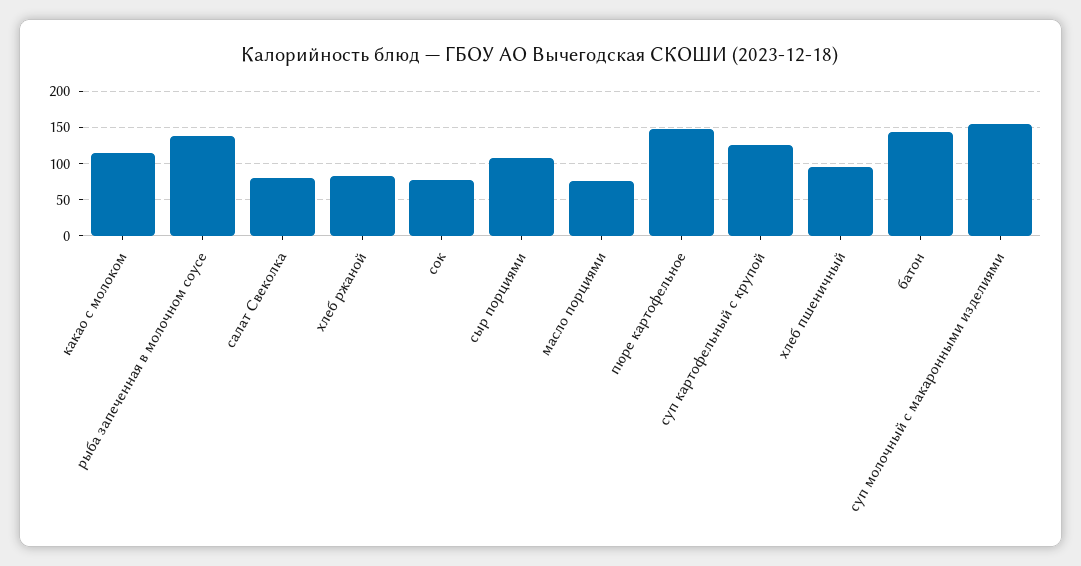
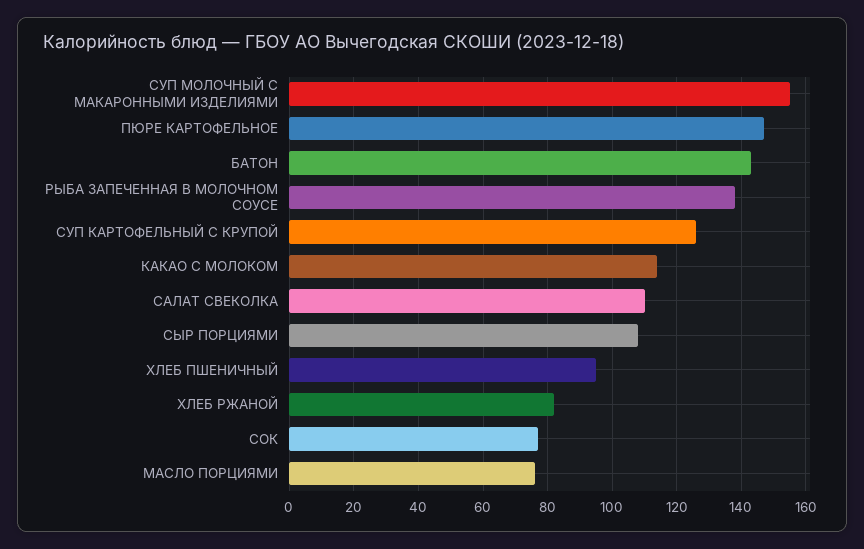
  {
    "какао с молоком": 115,
    "рыба запеченная в молочном соусе": 140,
-   "салат Свеколка": 80,
+   "салат Свеколка": 110,
    "хлеб ржаной": 80,
    "сок": 75,
    "сыр порциями": 110,
    "масло порциями": 75,
    "пюре картофельное": 145,
    "суп картофельный с крупой": 125,
    "хлеб пшеничный": 95,
    "батон": 145,
    "суп молочный с макаронными изделиями": 155
  }

